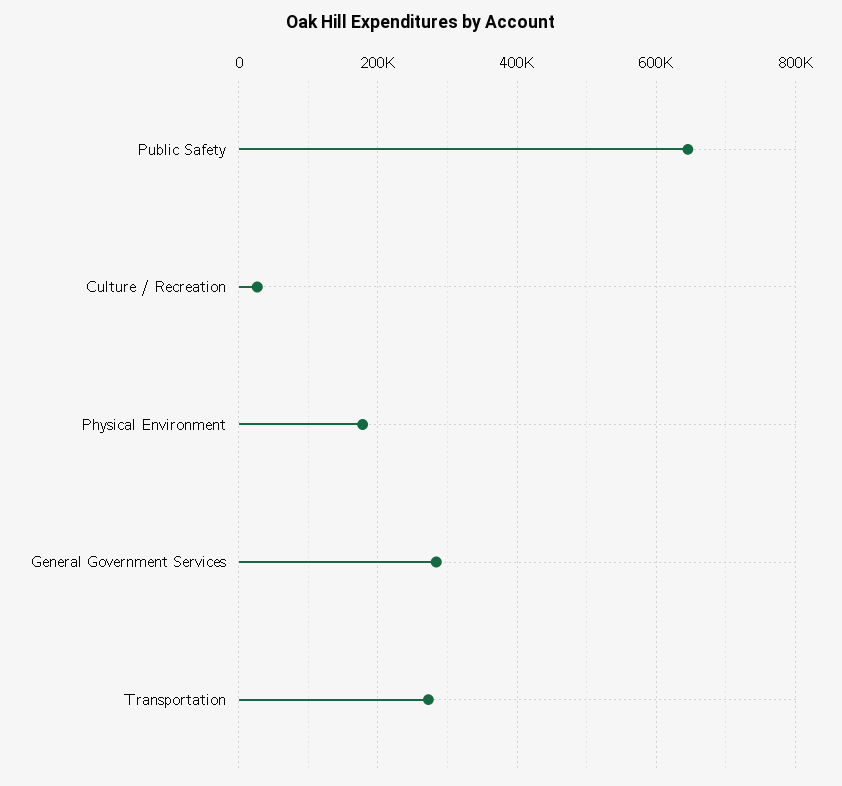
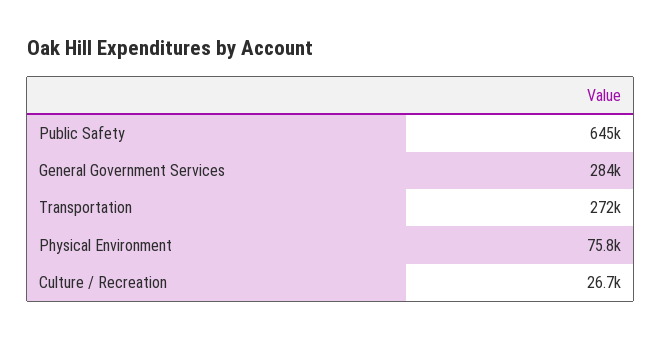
  {
    "Public Safety": 645000,
    "Culture / Recreation": 26700,
-   "Physical Environment": 180000,
+   "Physical Environment": 75800,
    "General Government Services": 284000,
    "Transportation": 272000
  }

